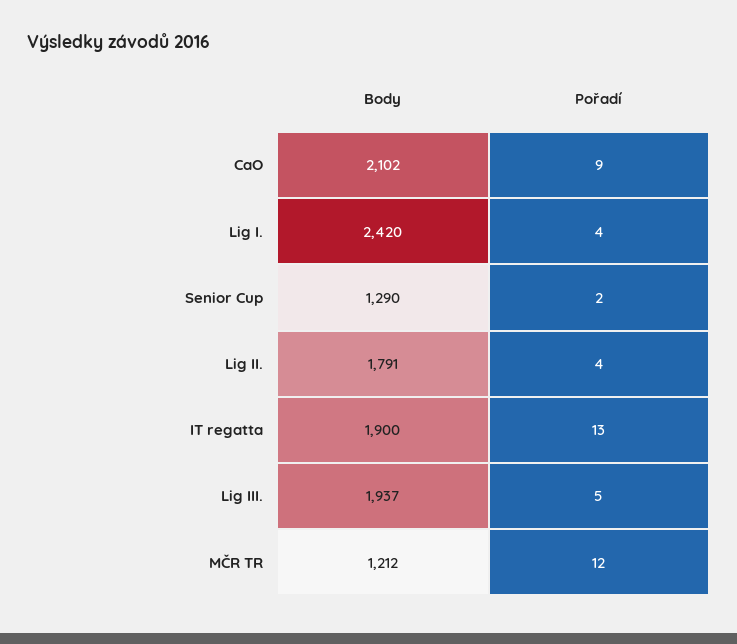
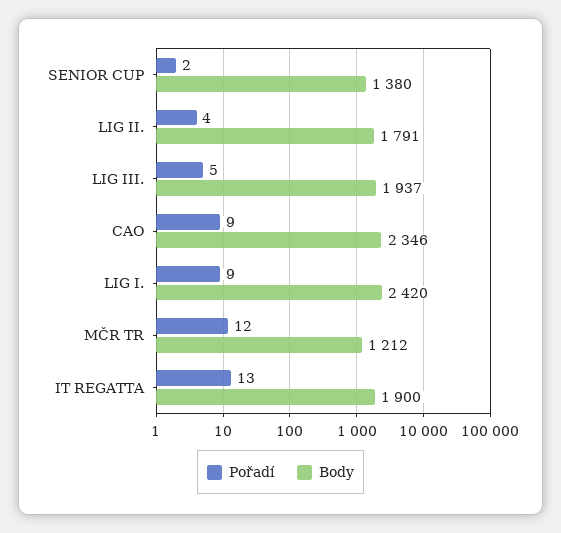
  {
    "Body": {
-     "CaO": 2102,
+     "CaO": 2346,
      "Lig I.": 2420,
-     "Senior Cup": 1290,
+     "Senior Cup": 1380,
      "Lig II.": 1791,
      "IT regatta": 1900,
      "Lig III.": 1937,
      "MČR TR": 1212
    },
    "Pořadí": {
      "CaO": 9,
-     "Lig I.": 4,
+     "Lig I.": 9,
      "Senior Cup": 2,
      "Lig II.": 4,
      "IT regatta": 13,
      "Lig III.": 5,
      "MČR TR": 12
    }
  }

